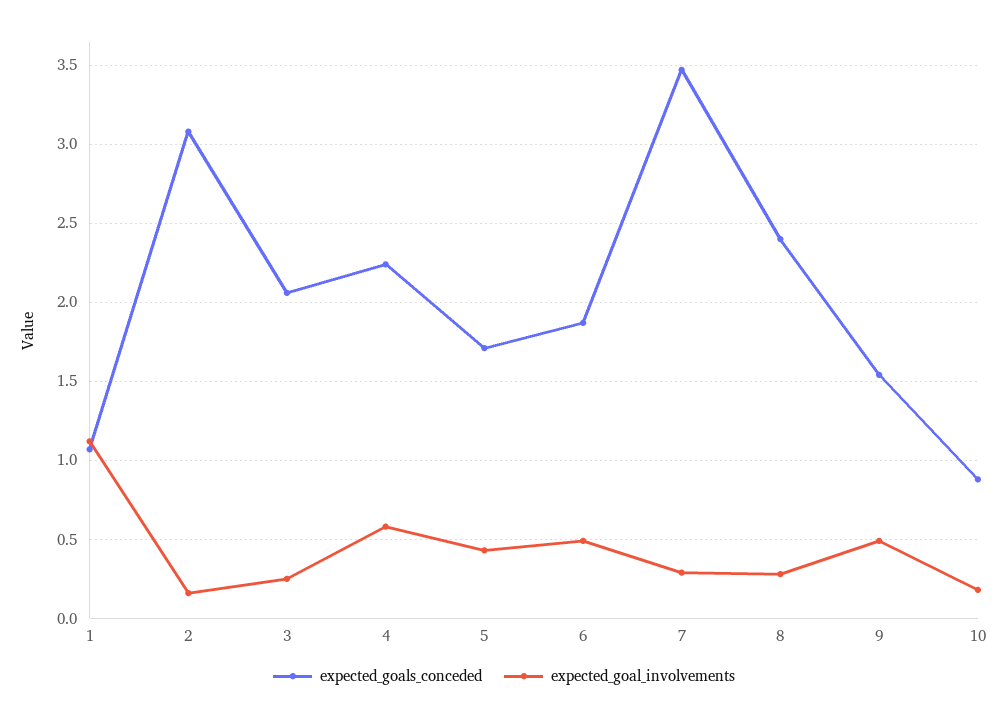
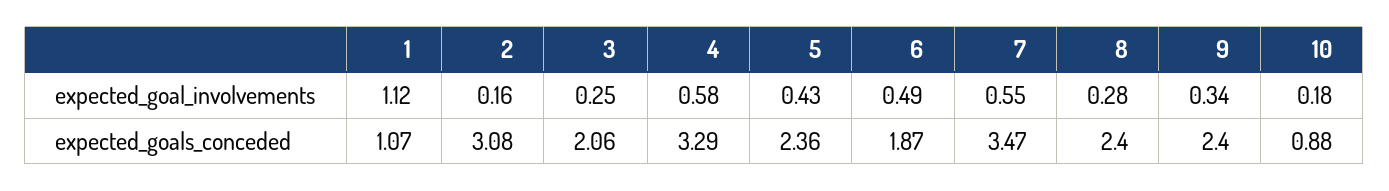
  {
    "expected_goals_conceded": {
      "1": 1.07,
      "2": 3.08,
      "3": 2.06,
-     "4": 2.25,
+     "4": 3.29,
-     "5": 1.7,
+     "5": 2.36,
      "6": 1.87,
      "7": 3.47,
      "8": 2.4,
-     "9": 1.55,
+     "9": 2.4,
      "10": 0.88
    },
    "expected_goal_involvements": {
      "1": 1.12,
      "2": 0.16,
      "3": 0.25,
      "4": 0.58,
      "5": 0.43,
      "6": 0.49,
-     "7": 0.3,
+     "7": 0.55,
      "8": 0.28,
-     "9": 0.5,
+     "9": 0.34,
      "10": 0.18
    }
  }

